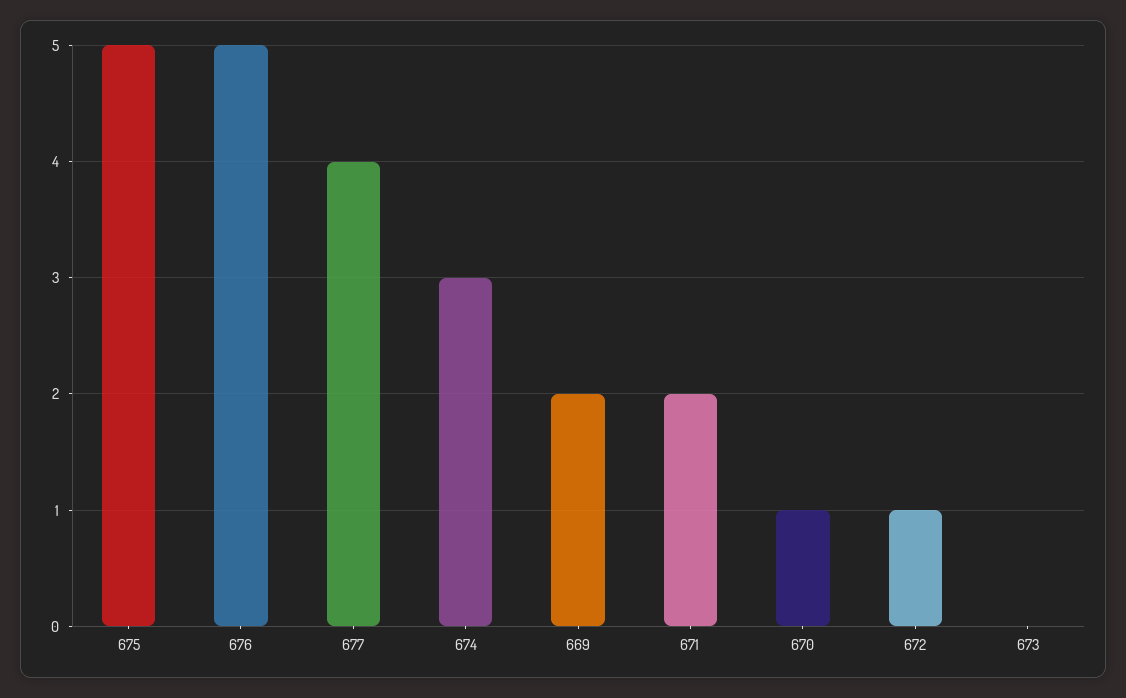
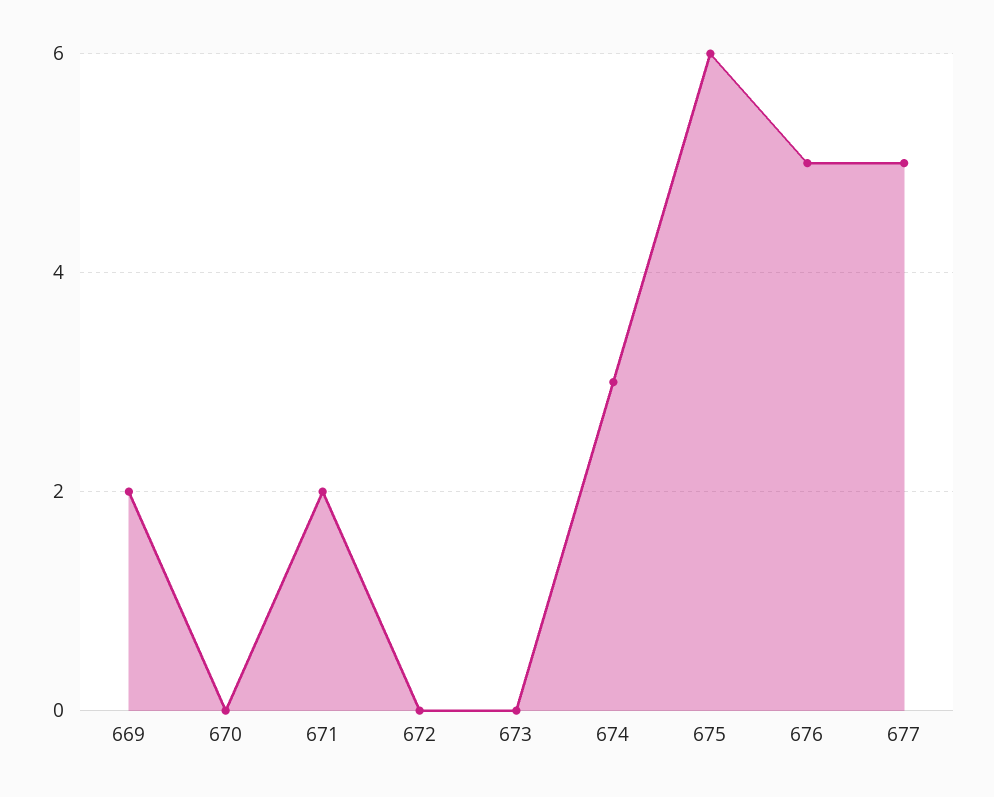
  {
-   "675": 5,
+   "675": 6,
    "676": 5,
-   "677": 4,
+   "677": 5,
    "674": 3,
    "669": 2,
    "671": 2,
-   "670": 1,
+   "670": 0,
-   "672": 1,
+   "672": 0,
    "673": 0
  }

